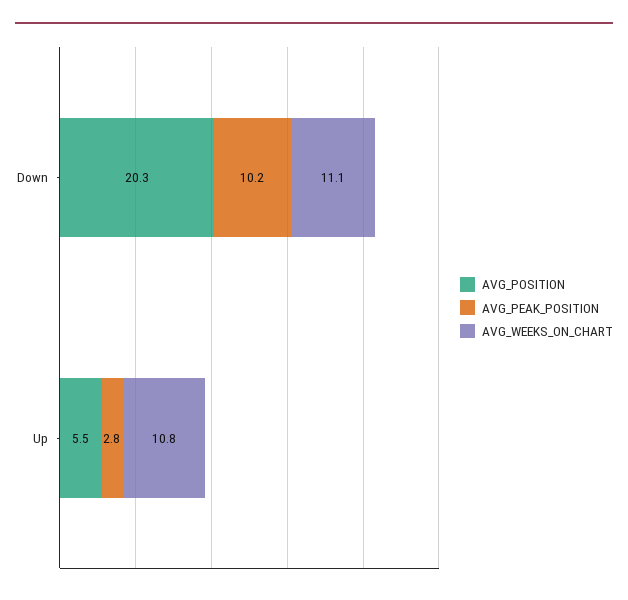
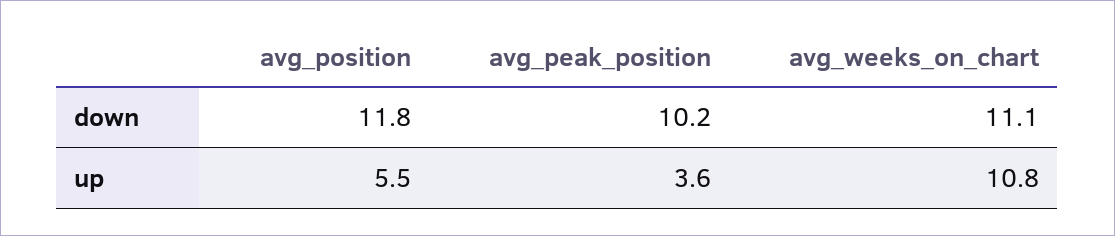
  {
    "AVG_POSITION": {
-     "Down": 20.3,
+     "Down": 11.8,
      "Up": 5.5
    },
    "AVG_PEAK_POSITION": {
      "Down": 10.2,
-     "Up": 2.8
+     "Up": 3.6
    },
    "AVG_WEEKS_ON_CHART": {
      "Down": 11.1,
      "Up": 10.8
    }
  }

